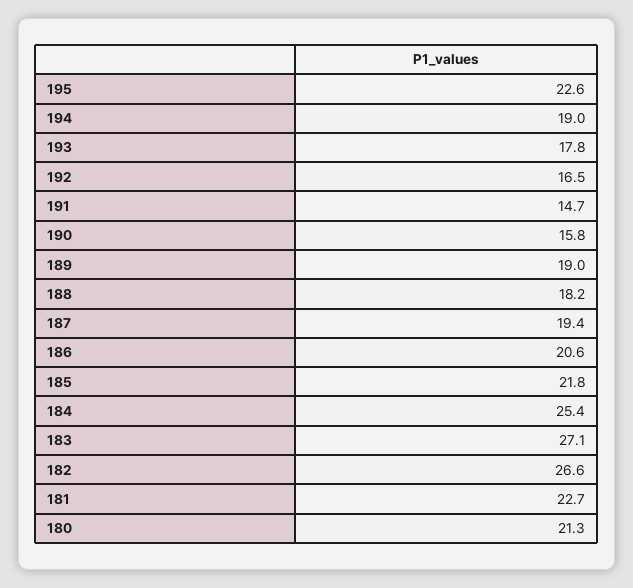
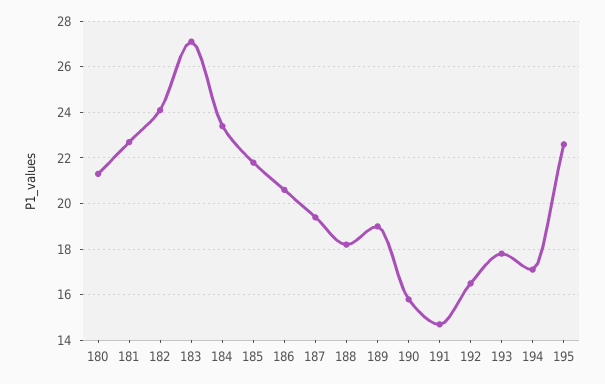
  {
    "195": 22.6,
-   "194": 19,
+   "194": 17,
    "193": 17.8,
    "192": 16.5,
    "191": 14.7,
    "190": 15.8,
    "189": 19,
    "188": 18.2,
    "187": 19.4,
    "186": 20.6,
    "185": 21.8,
-   "184": 25.4,
+   "184": 23.5,
    "183": 27.1,
-   "182": 26.6,
+   "182": 24,
    "181": 22.7,
    "180": 21.3
  }

